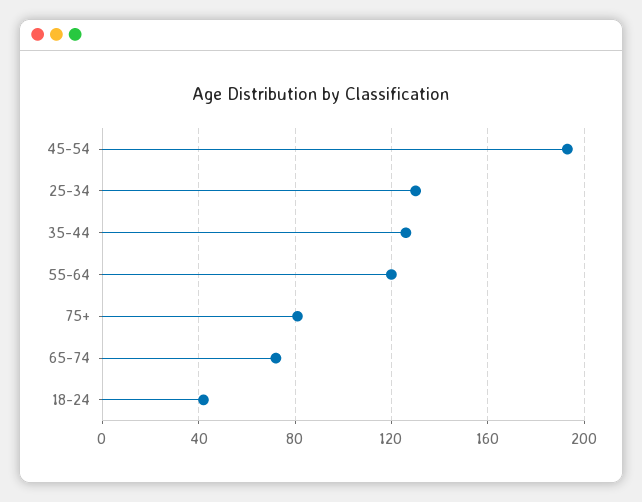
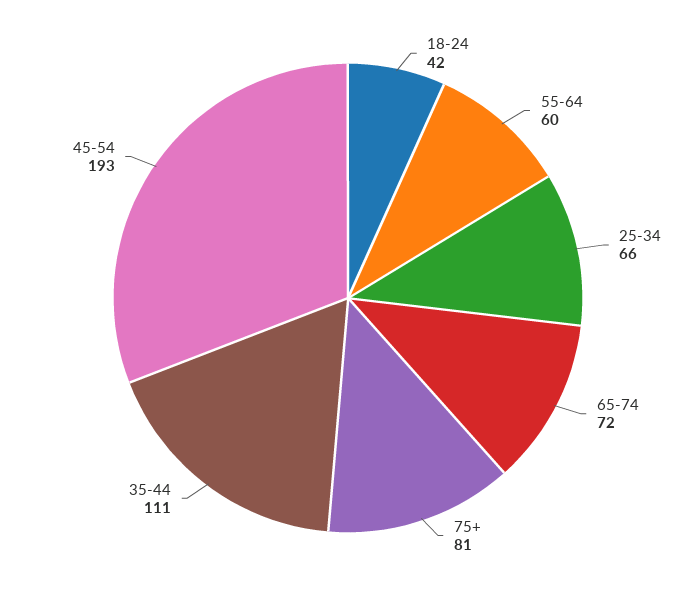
  {
    "45-54": 193,
-   "25-34": 130,
+   "25-34": 66,
-   "35-44": 125,
+   "35-44": 111,
-   "55-64": 120,
+   "55-64": 60,
    "75+": 81,
    "65-74": 72,
    "18-24": 42
  }

